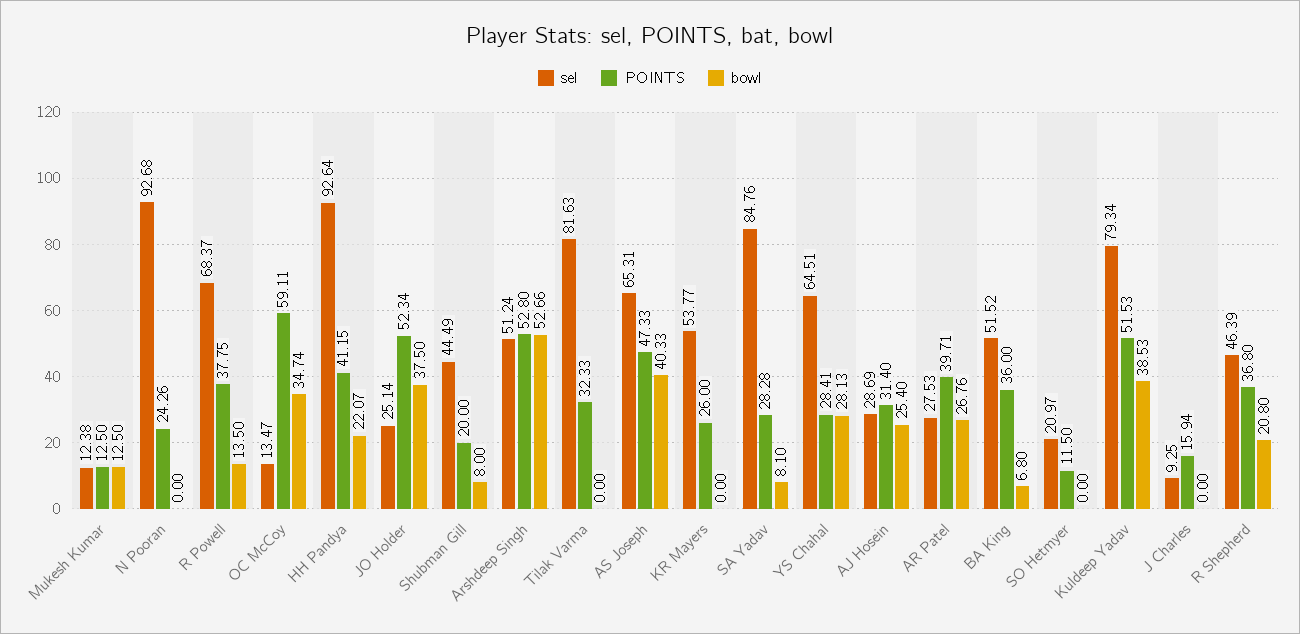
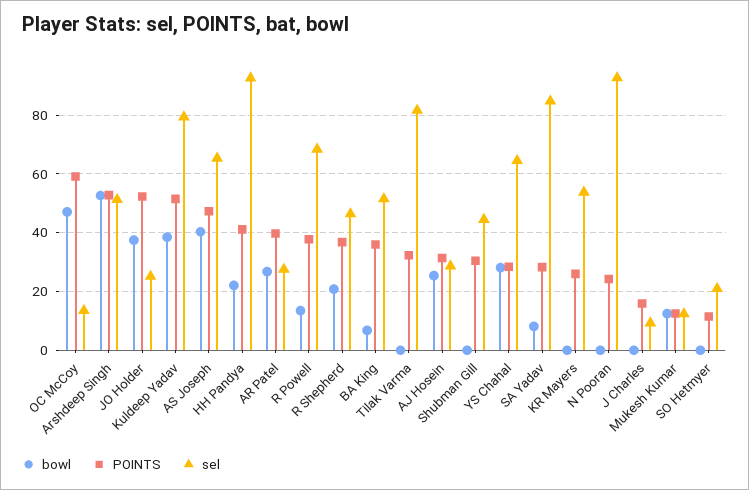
  {
    "sel": {
      "Mukesh Kumar": 12.38,
      "N Pooran": 92.68,
      "R Powell": 68.37,
      "OC McCoy": 13.47,
      "HH Pandya": 92.64,
      "JO Holder": 25.14,
      "Shubman Gill": 44.49,
      "Arshdeep Singh": 51.24,
      "Tilak Varma": 81.63,
      "AS Joseph": 65.31,
      "KR Mayers": 53.77,
      "SA Yadav": 84.76,
      "YS Chahal": 64.51,
      "AJ Hosein": 28.69,
      "AR Patel": 27.53,
      "BA King": 51.52,
      "SO Hetmyer": 20.97,
      "Kuldeep Yadav": 79.34,
      "J Charles": 9.25,
      "R Shepherd": 46.39
    },
    "POINTS": {
      "Mukesh Kumar": 12.5,
      "N Pooran": 24.26,
      "R Powell": 37.75,
      "OC McCoy": 59.11,
      "HH Pandya": 41.15,
      "JO Holder": 52.34,
-     "Shubman Gill": 20,
+     "Shubman Gill": 30,
      "Arshdeep Singh": 52.8,
      "Tilak Varma": 32.33,
      "AS Joseph": 47.33,
      "KR Mayers": 26,
      "SA Yadav": 28.28,
      "YS Chahal": 28.41,
      "AJ Hosein": 31.4,
      "AR Patel": 39.71,
      "BA King": 36,
      "SO Hetmyer": 11.5,
      "Kuldeep Yadav": 51.53,
      "J Charles": 15.94,
      "R Shepherd": 36.8
    },
    "bowl": {
      "Mukesh Kumar": 12.5,
      "N Pooran": 0,
      "R Powell": 13.5,
-     "OC McCoy": 34.74,
+     "OC McCoy": 47.5,
      "HH Pandya": 22.07,
      "JO Holder": 37.5,
-     "Shubman Gill": 8,
+     "Shubman Gill": 0,
      "Arshdeep Singh": 52.66,
      "Tilak Varma": 0,
      "AS Joseph": 40.33,
      "KR Mayers": 0,
      "SA Yadav": 8.1,
      "YS Chahal": 28.13,
      "AJ Hosein": 25.4,
      "AR Patel": 26.76,
      "BA King": 6.8,
      "SO Hetmyer": 0,
      "Kuldeep Yadav": 38.53,
      "J Charles": 0,
      "R Shepherd": 20.8
    }
  }

